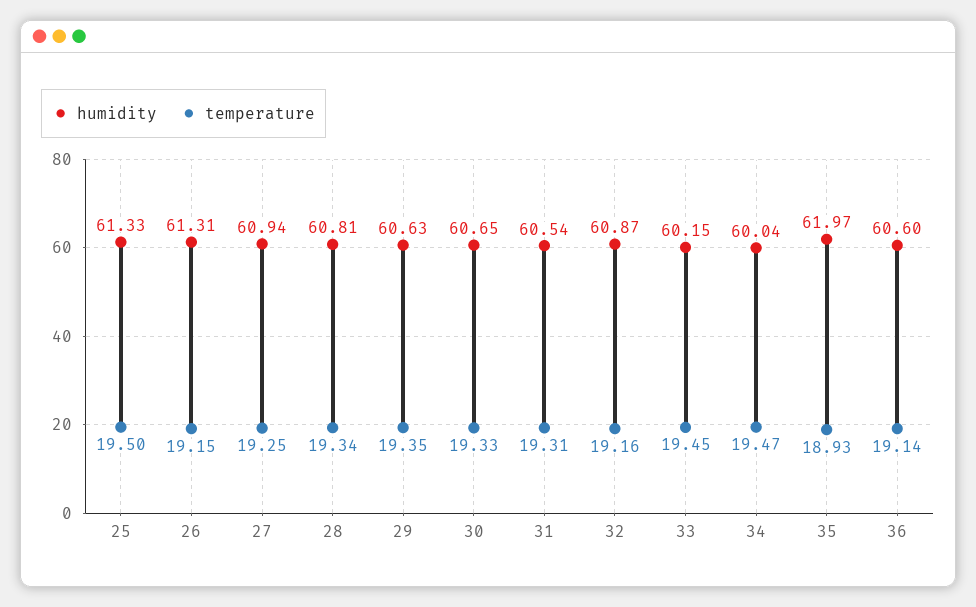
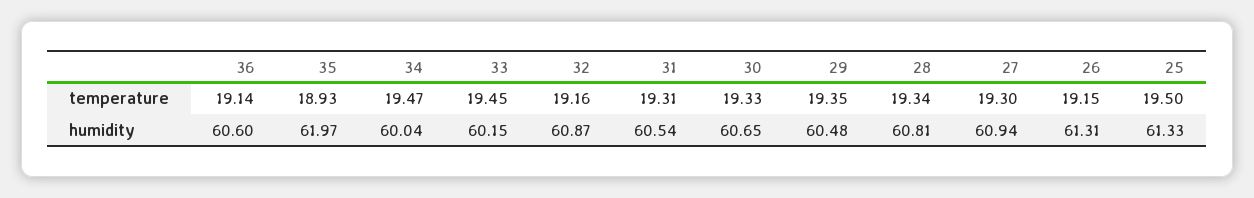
  {
    "humidity": {
      "25": 61.33,
      "26": 61.31,
      "27": 60.94,
      "28": 60.81,
-     "29": 60.63,
+     "29": 60.48,
      "30": 60.65,
      "31": 60.54,
      "32": 60.87,
      "33": 60.15,
      "34": 60.04,
      "35": 61.97,
      "36": 60.6
    },
    "temperature": {
      "25": 19.5,
      "26": 19.15,
-     "27": 19.25,
+     "27": 19.3,
      "28": 19.34,
      "29": 19.35,
      "30": 19.33,
      "31": 19.31,
      "32": 19.16,
      "33": 19.45,
      "34": 19.47,
      "35": 18.93,
      "36": 19.14
    }
  }

